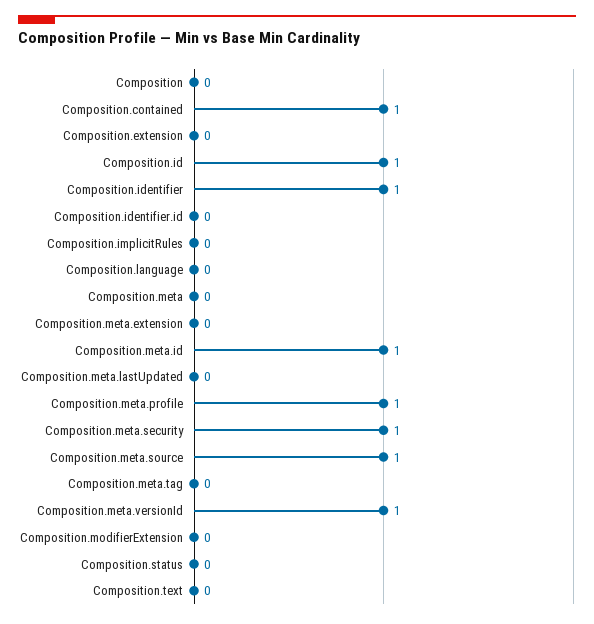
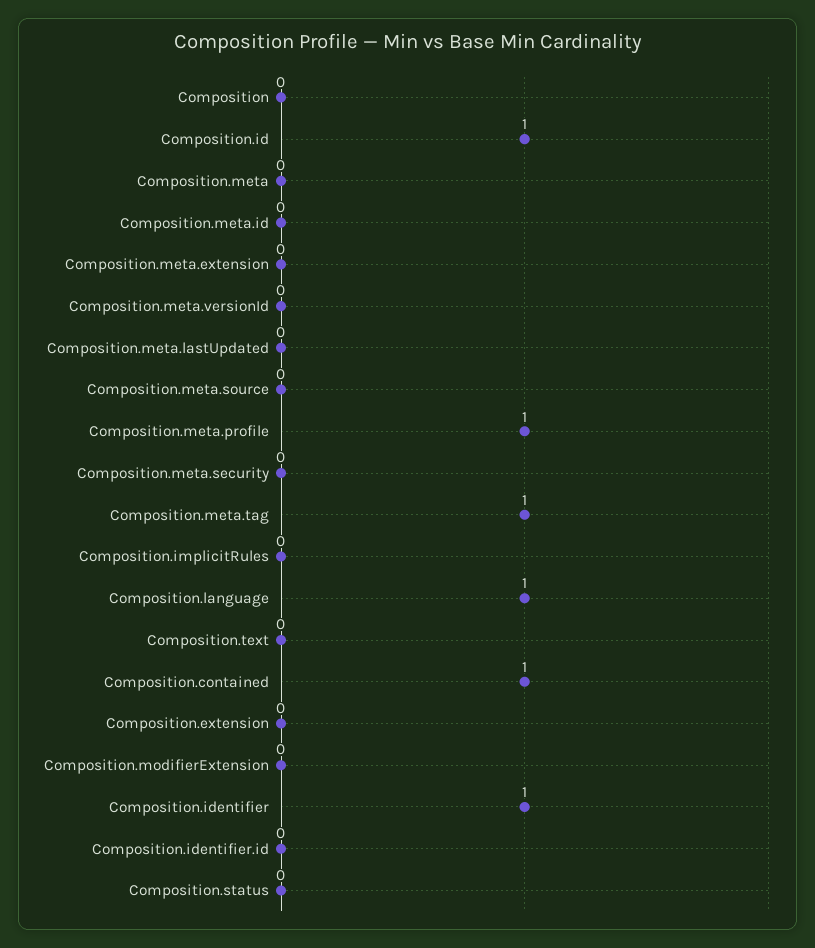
  {
    "Composition": 0,
    "Composition.contained": 1,
    "Composition.extension": 0,
    "Composition.id": 1,
    "Composition.identifier": 1,
    "Composition.identifier.id": 0,
    "Composition.implicitRules": 0,
-   "Composition.language": 0,
+   "Composition.language": 1,
    "Composition.meta": 0,
    "Composition.meta.extension": 0,
-   "Composition.meta.id": 1,
+   "Composition.meta.id": 0,
    "Composition.meta.lastUpdated": 0,
    "Composition.meta.profile": 1,
-   "Composition.meta.security": 1,
+   "Composition.meta.security": 0,
-   "Composition.meta.source": 1,
+   "Composition.meta.source": 0,
-   "Composition.meta.tag": 0,
+   "Composition.meta.tag": 1,
-   "Composition.meta.versionId": 1,
+   "Composition.meta.versionId": 0,
    "Composition.modifierExtension": 0,
    "Composition.status": 0,
    "Composition.text": 0
  }

